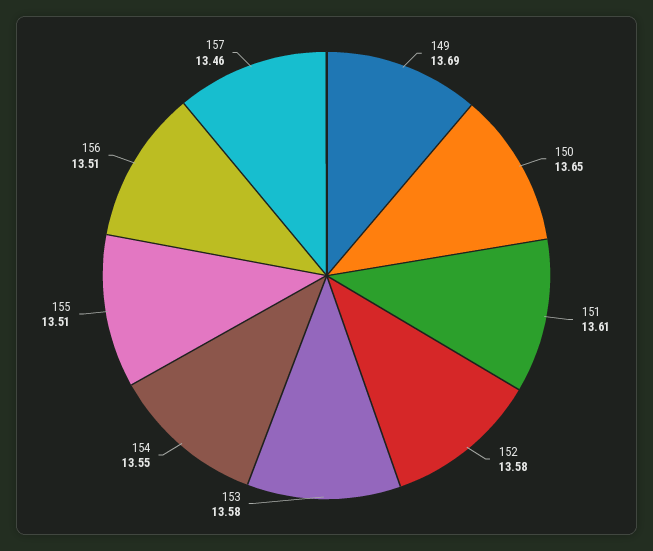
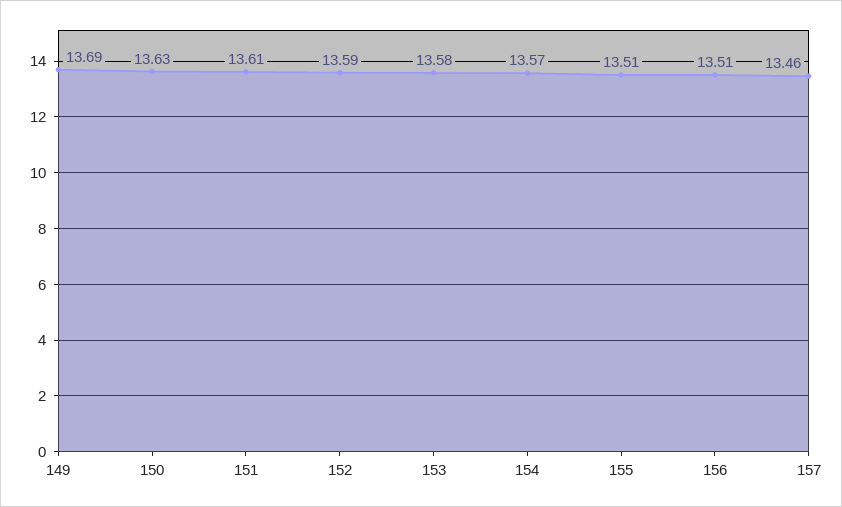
  {
    "149": 13.69,
-   "150": 13.65,
+   "150": 13.63,
    "151": 13.61,
-   "152": 13.58,
+   "152": 13.59,
    "153": 13.58,
-   "154": 13.55,
+   "154": 13.57,
    "155": 13.51,
    "156": 13.51,
    "157": 13.46
  }

